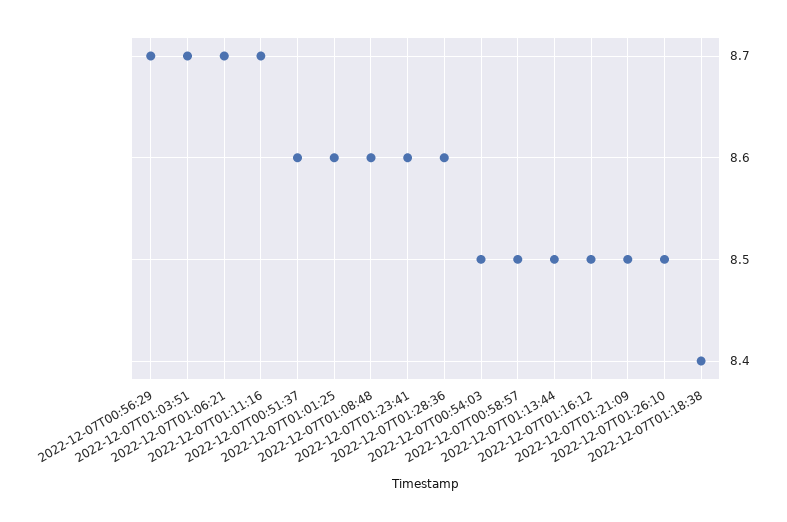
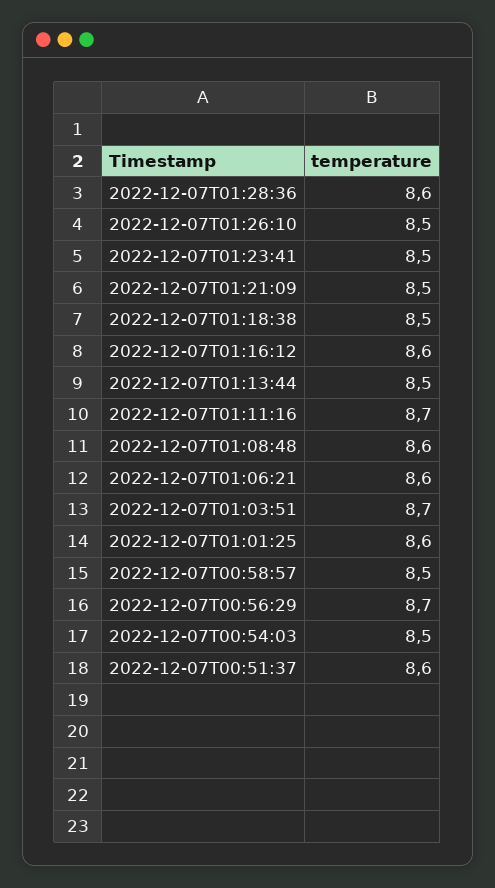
  {
    "2022-12-07T00:56:29": 8.7,
    "2022-12-07T01:03:51": 8.7,
-   "2022-12-07T01:06:21": 8.7,
+   "2022-12-07T01:06:21": 8.6,
    "2022-12-07T01:11:16": 8.7,
    "2022-12-07T00:51:37": 8.6,
    "2022-12-07T01:01:25": 8.6,
    "2022-12-07T01:08:48": 8.6,
-   "2022-12-07T01:23:41": 8.6,
+   "2022-12-07T01:23:41": 8.5,
    "2022-12-07T01:28:36": 8.6,
    "2022-12-07T00:54:03": 8.5,
    "2022-12-07T00:58:57": 8.5,
    "2022-12-07T01:13:44": 8.5,
-   "2022-12-07T01:16:12": 8.5,
+   "2022-12-07T01:16:12": 8.6,
    "2022-12-07T01:21:09": 8.5,
    "2022-12-07T01:26:10": 8.5,
-   "2022-12-07T01:18:38": 8.4
+   "2022-12-07T01:18:38": 8.5
  }

